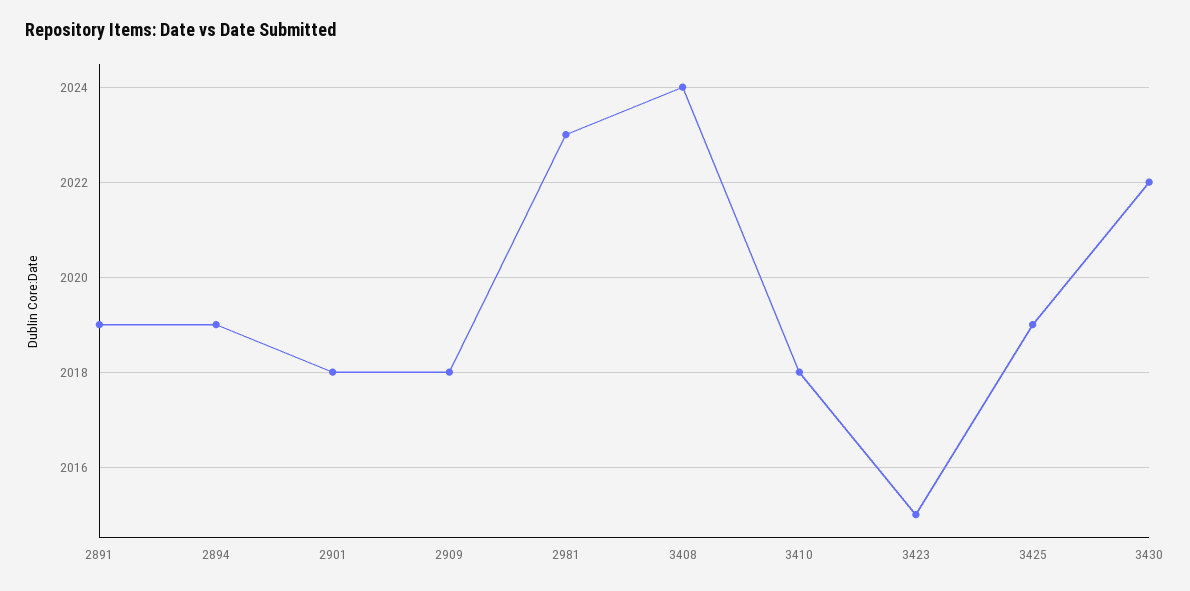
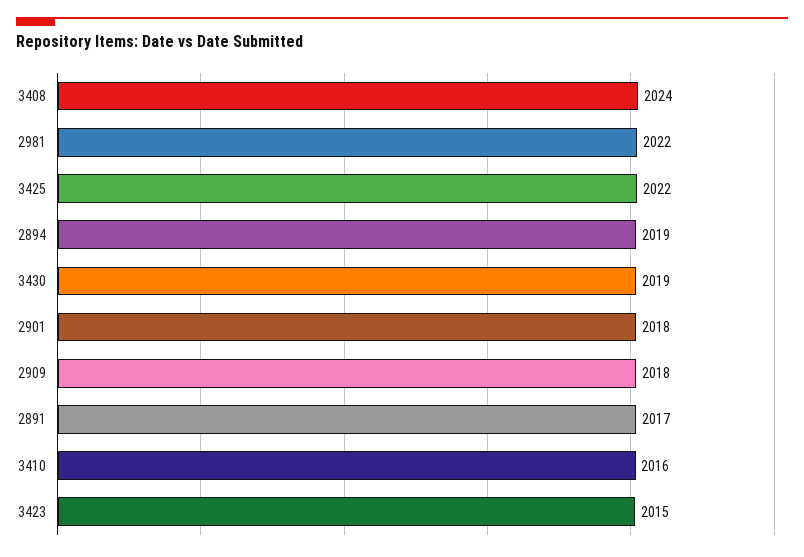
  {
-   "2891": 2019,
+   "2891": 2017,
    "2894": 2019,
    "2901": 2018,
    "2909": 2018,
-   "2981": 2023,
+   "2981": 2022,
    "3408": 2024,
-   "3410": 2018,
+   "3410": 2016,
    "3423": 2015,
-   "3425": 2019,
+   "3425": 2022,
-   "3430": 2022
+   "3430": 2019
  }

